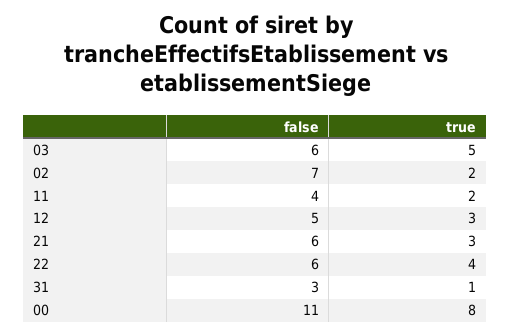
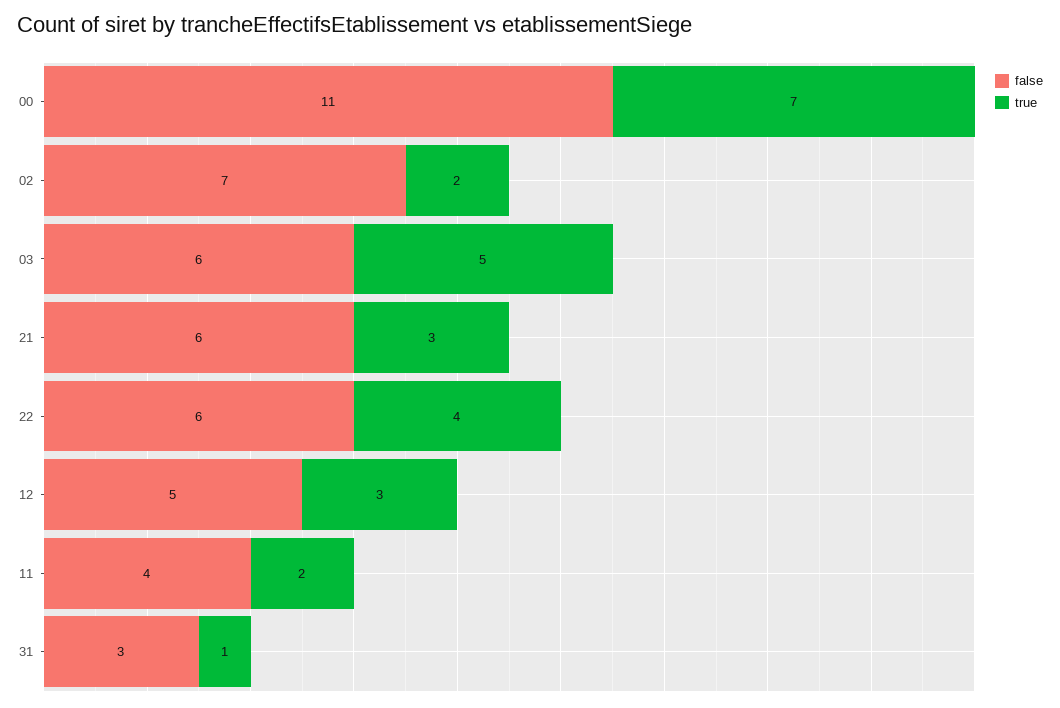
  {
    "false": {
      "03": 6,
      "02": 7,
      "11": 4,
      "12": 5,
      "21": 6,
      "22": 6,
      "31": 3,
      "00": 11
    },
    "true": {
      "03": 5,
      "02": 2,
      "11": 2,
      "12": 3,
      "21": 3,
      "22": 4,
      "31": 1,
-     "00": 8
+     "00": 7
    }
  }

